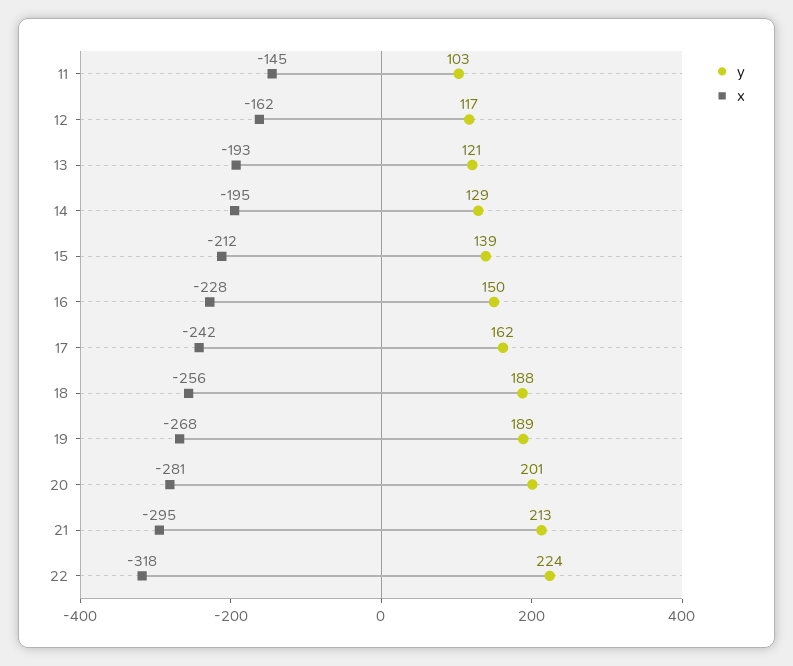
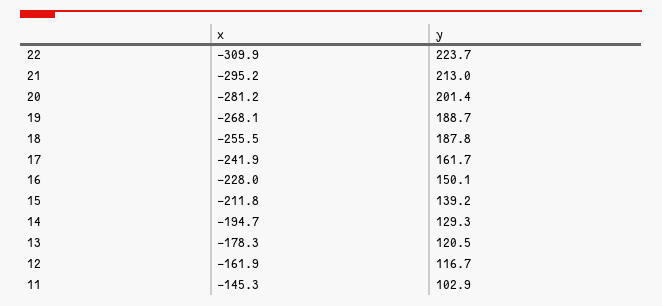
  {
    "y": {
      "11": 102.9,
      "12": 116.7,
      "13": 120.5,
      "14": 129.3,
      "15": 139.2,
      "16": 150.1,
      "17": 161.7,
      "18": 187.8,
      "19": 188.7,
      "20": 201.4,
      "21": 213,
      "22": 223.7
    },
    "x": {
      "11": -145.3,
      "12": -161.9,
-     "13": -193,
+     "13": -178.3,
      "14": -194.7,
      "15": -211.8,
      "16": -228,
      "17": -241.9,
      "18": -255.5,
      "19": -268.1,
      "20": -281.2,
      "21": -295.2,
-     "22": -318
+     "22": -309.9
    }
  }

